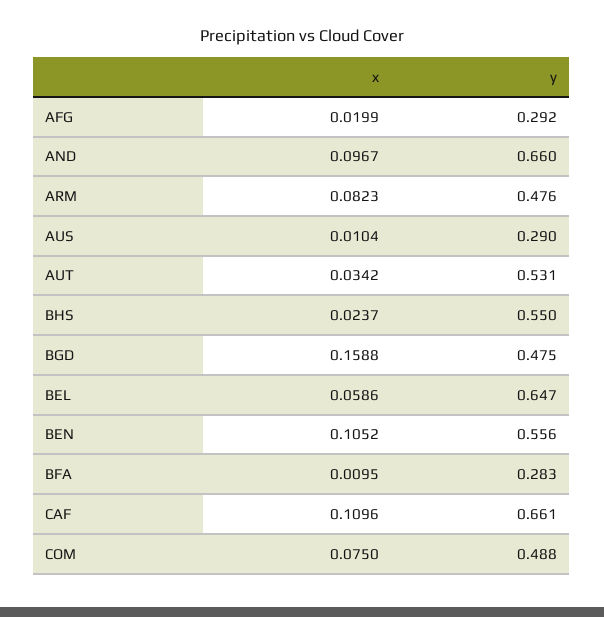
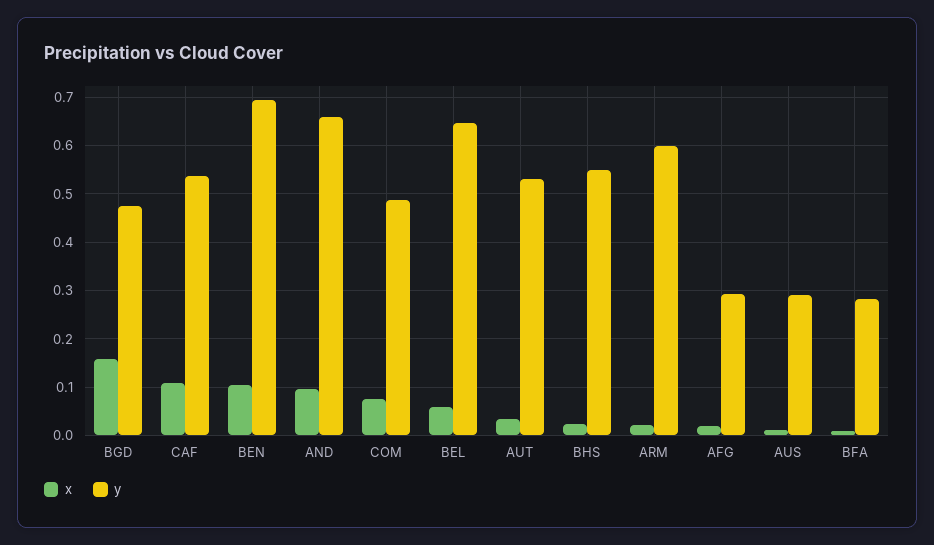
  {
    "x": {
      "AFG": 0.0199,
      "AND": 0.0967,
-     "ARM": 0.0823,
+     "ARM": 0.02,
      "AUS": 0.0104,
      "AUT": 0.0342,
      "BHS": 0.0237,
      "BGD": 0.1588,
      "BEL": 0.0586,
      "BEN": 0.1052,
      "BFA": 0.0095,
      "CAF": 0.1096,
      "COM": 0.075
    },
    "y": {
      "AFG": 0.292,
      "AND": 0.66,
-     "ARM": 0.476,
+     "ARM": 0.6,
      "AUS": 0.29,
      "AUT": 0.531,
      "BHS": 0.55,
      "BGD": 0.475,
      "BEL": 0.647,
-     "BEN": 0.556,
+     "BEN": 0.7,
      "BFA": 0.283,
-     "CAF": 0.661,
+     "CAF": 0.54,
      "COM": 0.488
    }
  }

